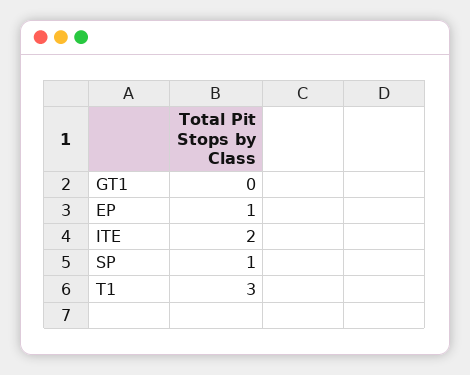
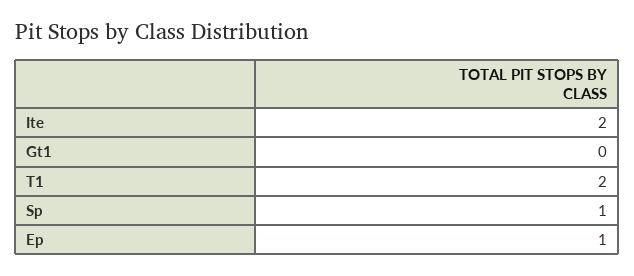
  {
    "GT1": 0,
    "EP": 1,
    "ITE": 2,
    "SP": 1,
-   "T1": 3
+   "T1": 2
  }

